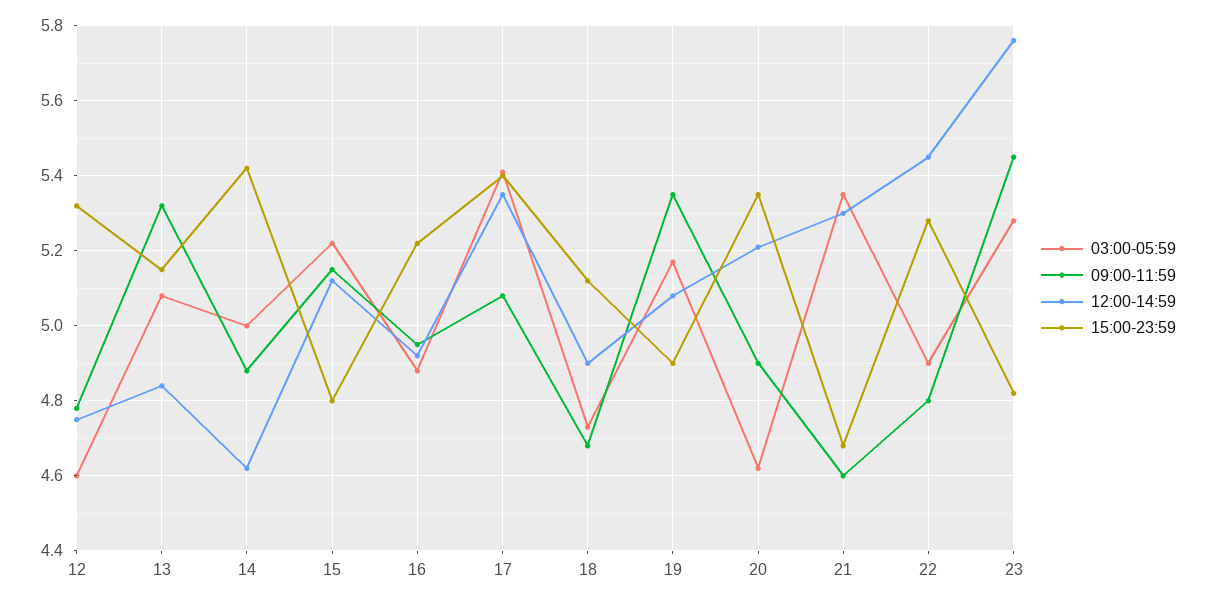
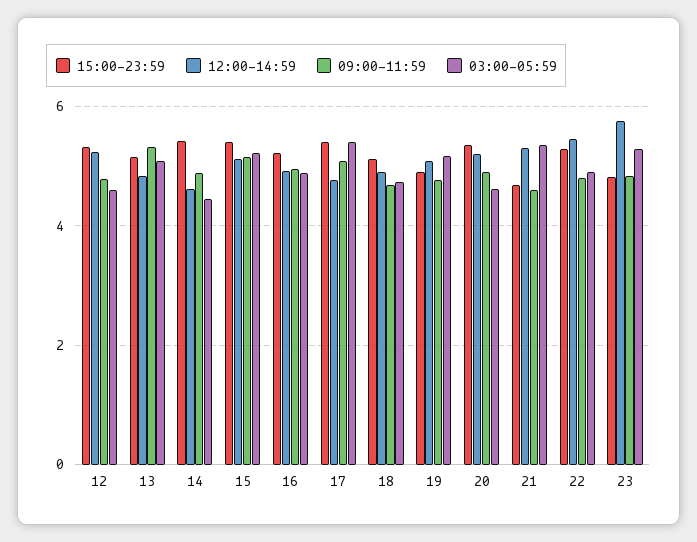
  {
    "03:00-05:59": {
      "12": 4.6,
      "13": 5.1,
-     "14": 5,
+     "14": 4.4,
      "15": 5.2,
      "16": 4.9,
      "17": 5.4,
      "18": 4.75,
      "19": 5.15,
      "20": 4.6,
      "21": 5.35,
      "22": 4.9,
      "23": 5.3
    },
    "09:00-11:59": {
      "12": 4.8,
      "13": 5.3,
      "14": 4.9,
      "15": 5.15,
      "16": 4.95,
      "17": 5.1,
      "18": 4.7,
-     "19": 5.35,
+     "19": 4.8,
      "20": 4.9,
      "21": 4.6,
      "22": 4.8,
-     "23": 5.45
+     "23": 4.8
    },
    "12:00-14:59": {
-     "12": 4.75,
+     "12": 5.2,
      "13": 4.85,
      "14": 4.6,
      "15": 5.1,
      "16": 4.9,
-     "17": 5.35,
+     "17": 4.8,
      "18": 4.9,
      "19": 5.1,
      "20": 5.2,
      "21": 5.3,
      "22": 5.45,
      "23": 5.75
    },
    "15:00-23:59": {
      "12": 5.3,
      "13": 5.15,
      "14": 5.4,
-     "15": 4.8,
+     "15": 5.4,
      "16": 5.2,
      "17": 5.4,
      "18": 5.1,
      "19": 4.9,
      "20": 5.35,
      "21": 4.7,
      "22": 5.3,
      "23": 4.8
    }
  }

